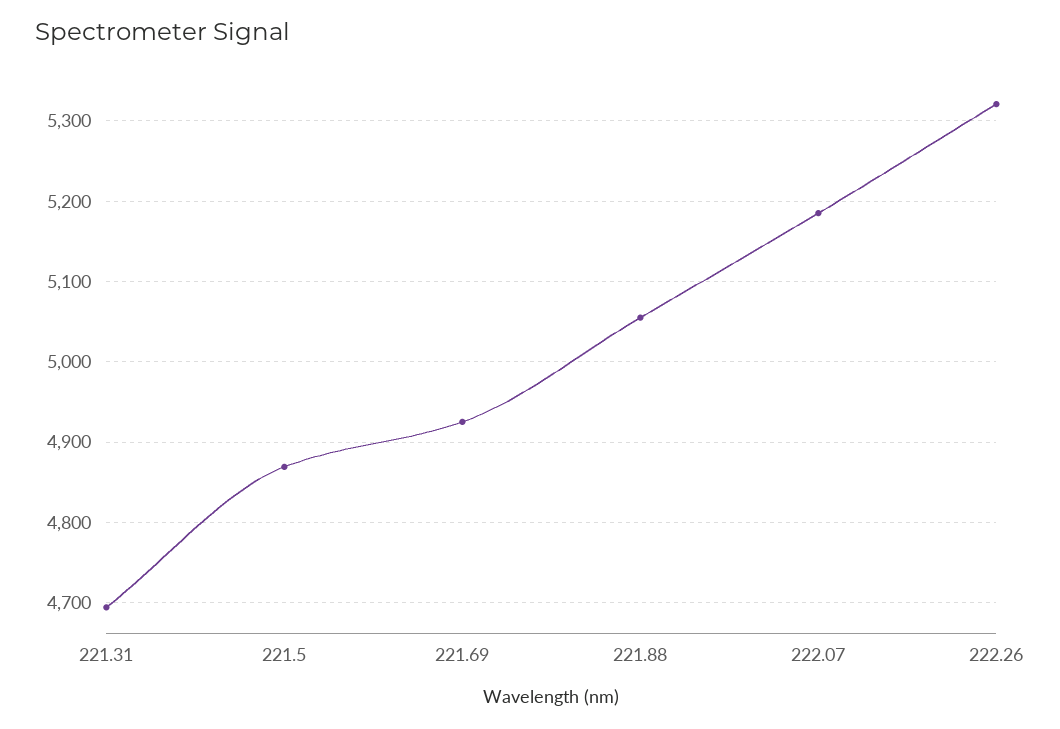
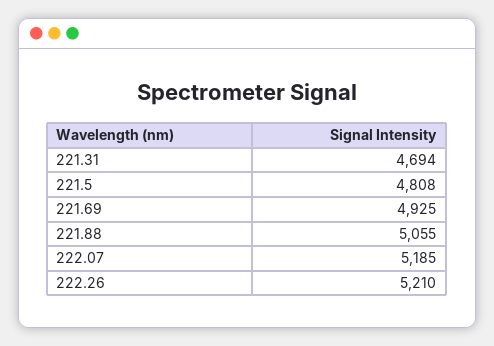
  {
    "221.31": 4694,
-   "221.5": 4870,
+   "221.5": 4808,
    "221.69": 4925,
    "221.88": 5055,
    "222.07": 5185,
-   "222.26": 5320
+   "222.26": 5210
  }

